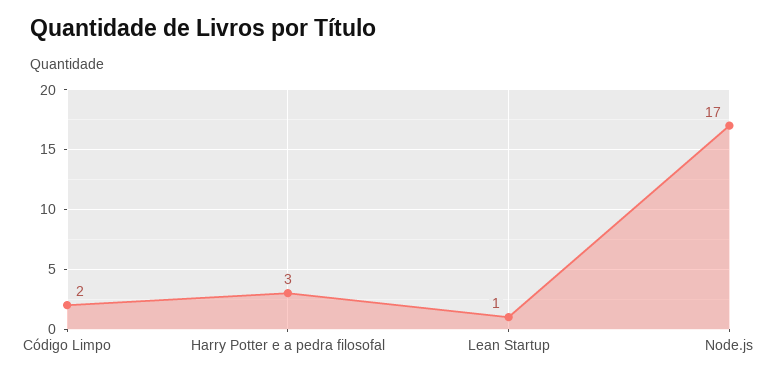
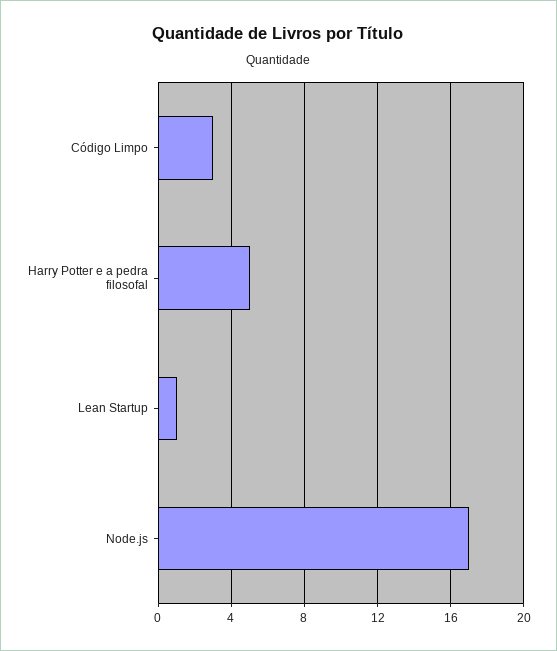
  {
-   "Código Limpo": 2,
+   "Código Limpo": 3,
-   "Harry Potter e a pedra filosofal": 3,
+   "Harry Potter e a pedra filosofal": 5,
    "Lean Startup": 1,
    "Node.js": 17
  }

